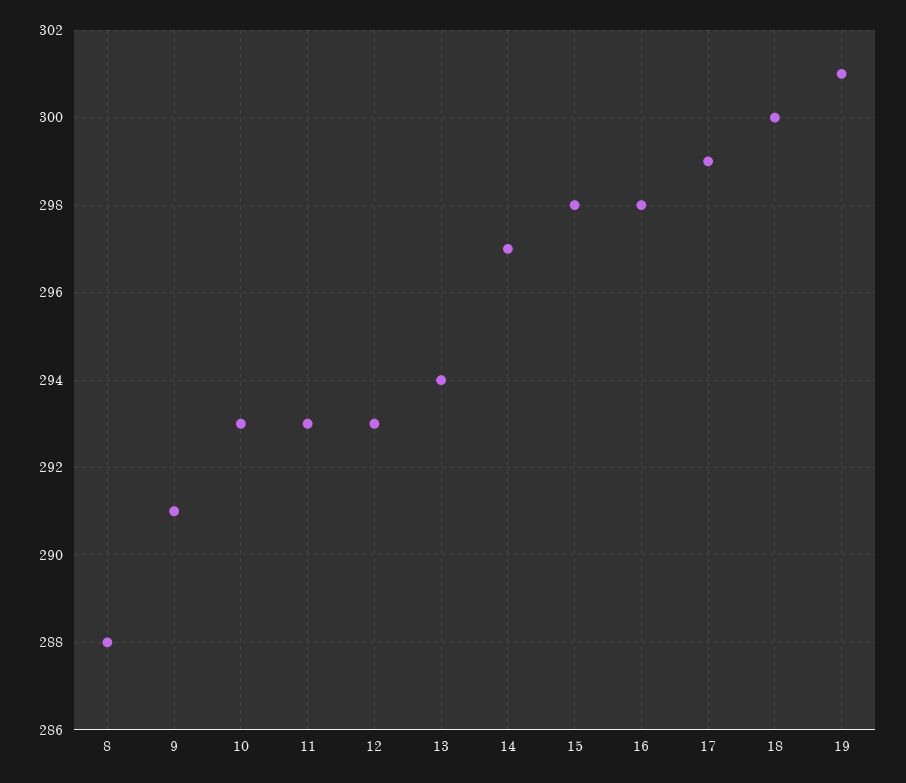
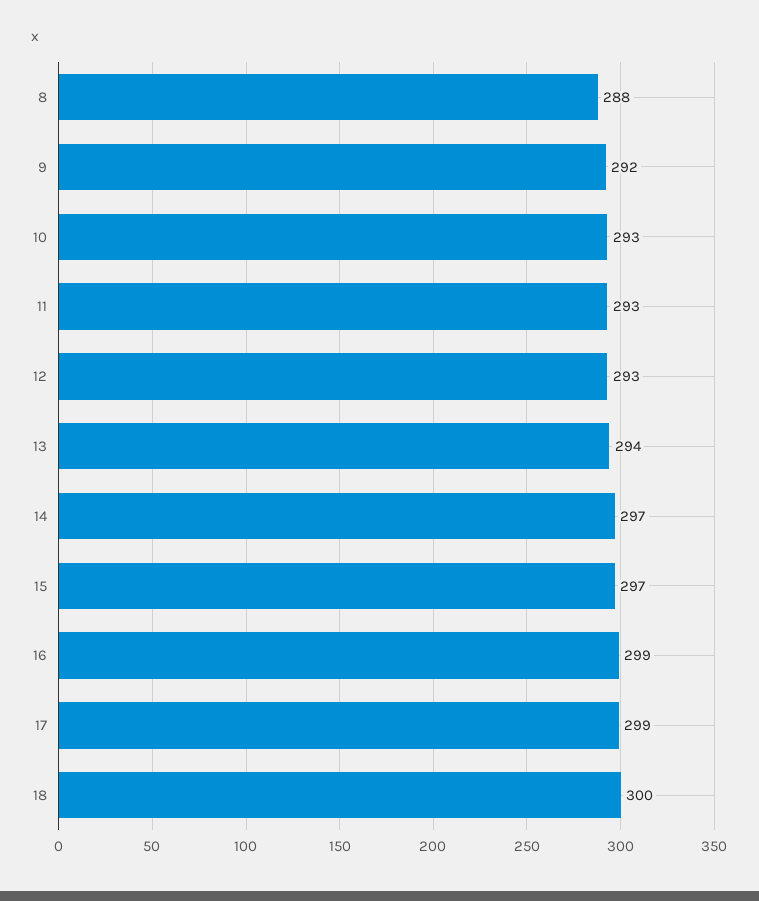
  {
    "8": 288,
-   "9": 291,
+   "9": 292,
    "10": 293,
    "11": 293,
    "12": 293,
    "13": 294,
    "14": 297,
-   "15": 298,
+   "15": 297,
-   "16": 298,
+   "16": 299,
    "17": 299,
-   "18": 300,
+   "18": 300
-   "19": 301
  }

